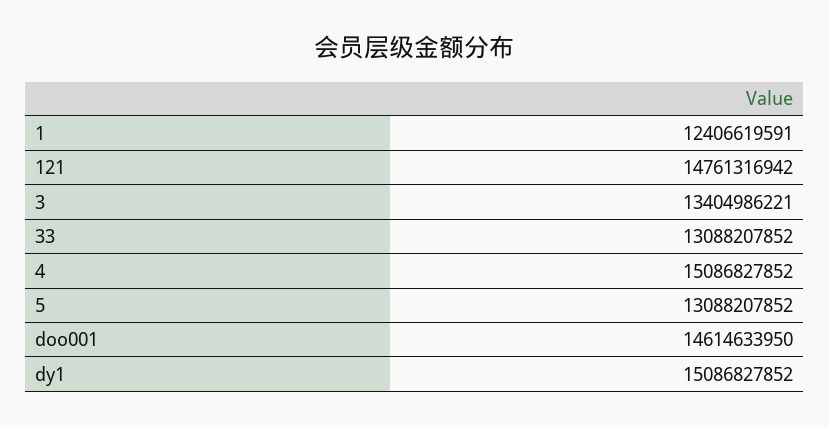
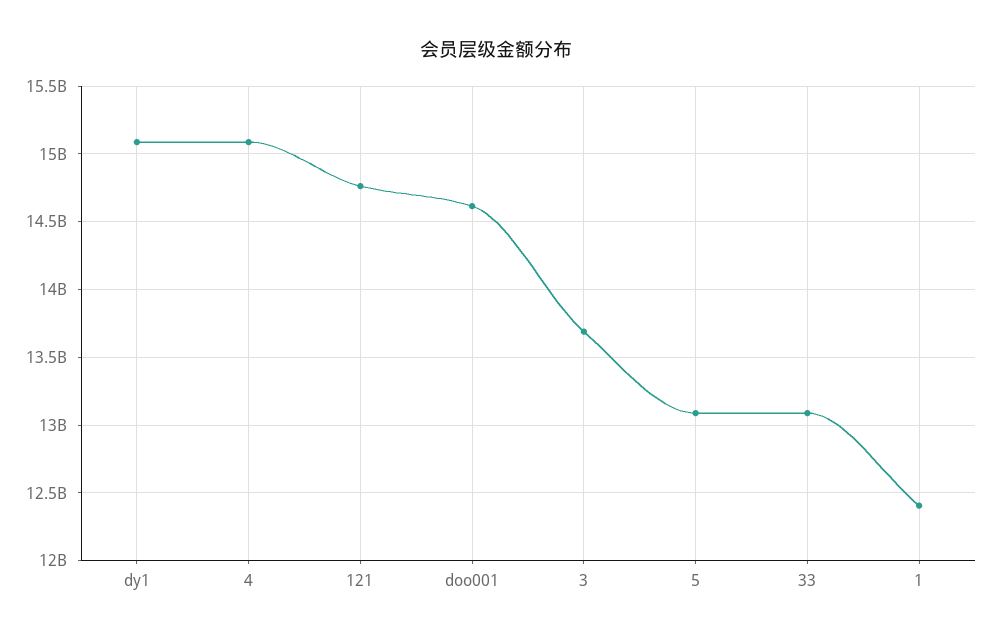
  {
    "1": 12406619591,
    "121": 14761316942,
-   "3": 13404986221,
+   "3": 13700000000,
    "33": 13088207852,
    "4": 15086827852,
    "5": 13088207852,
    "doo001": 14614633950,
    "dy1": 15086827852
  }

